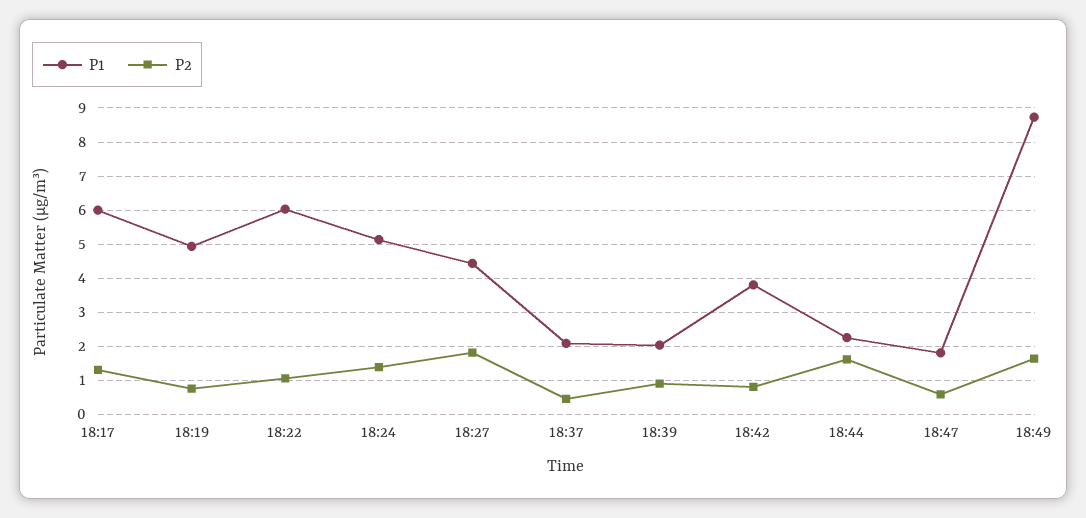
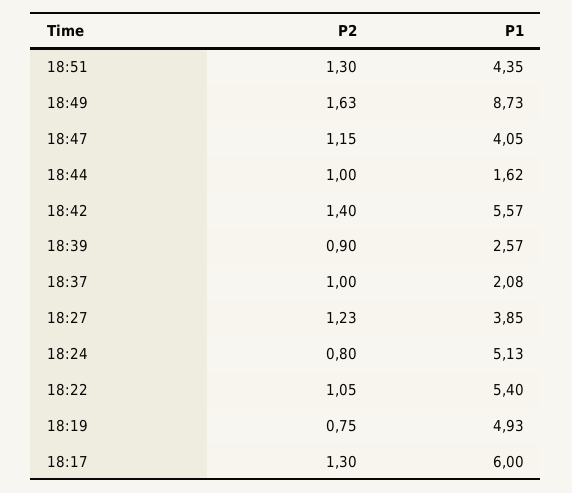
  {
    "P1": {
      "18:17": 6,
      "18:19": 4.93,
-     "18:22": 6,
+     "18:22": 5.4,
      "18:24": 5.13,
-     "18:27": 4.4,
+     "18:27": 3.85,
      "18:37": 2.08,
-     "18:39": 2,
+     "18:39": 2.57,
-     "18:42": 3.8,
+     "18:42": 5.57,
-     "18:44": 2.2,
+     "18:44": 1.62,
-     "18:47": 1.8,
+     "18:47": 4.05,
-     "18:49": 8.73
+     "18:49": 8.73,
+     "18:51": 4.35
    },
    "P2": {
      "18:17": 1.3,
      "18:19": 0.75,
      "18:22": 1.05,
-     "18:24": 1.4,
+     "18:24": 0.8,
-     "18:27": 1.8,
+     "18:27": 1.23,
-     "18:37": 0.4,
+     "18:37": 1,
      "18:39": 0.9,
-     "18:42": 0.8,
+     "18:42": 1.4,
-     "18:44": 1.6,
+     "18:44": 1,
-     "18:47": 0.6,
+     "18:47": 1.15,
-     "18:49": 1.63
+     "18:49": 1.63,
+     "18:51": 1.3
    }
  }

